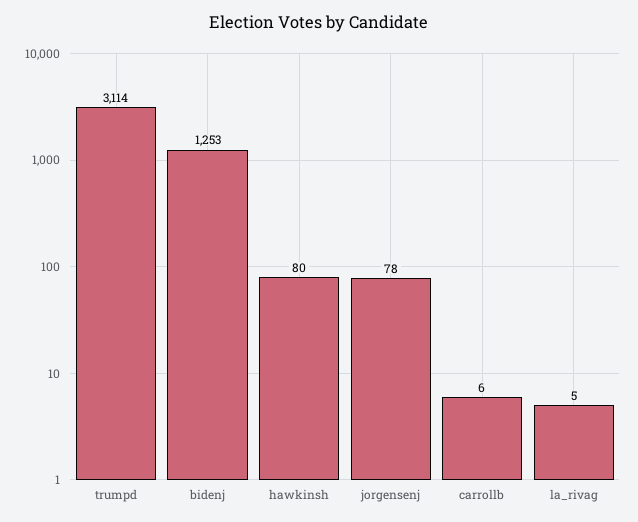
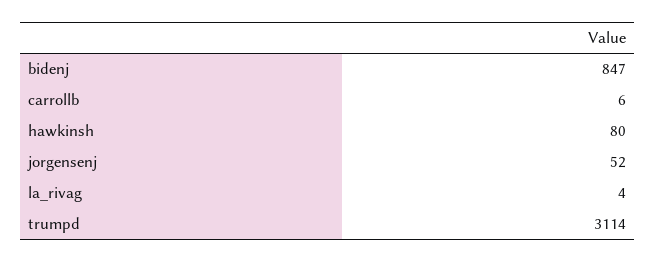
  {
    "trumpd": 3114,
-   "bidenj": 1253,
+   "bidenj": 847,
    "hawkinsh": 80,
-   "jorgensenj": 78,
+   "jorgensenj": 52,
    "carrollb": 6,
-   "la_rivag": 5
+   "la_rivag": 4
  }

